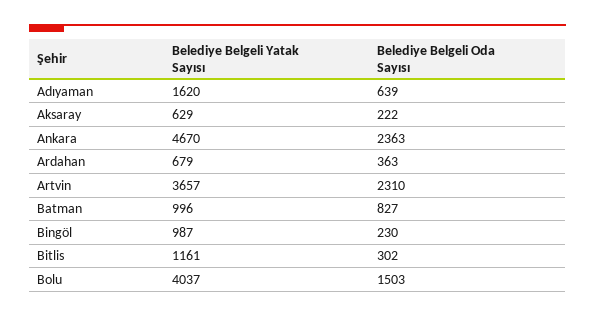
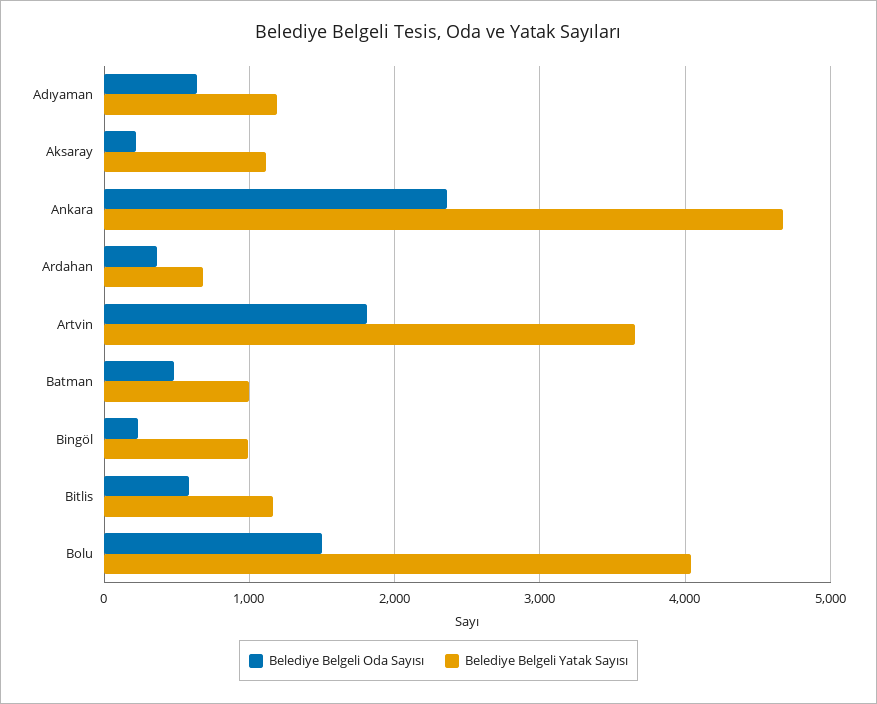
  {
    "Belediye Belgeli Yatak Sayısı": {
-     "Adıyaman": 1620,
+     "Adıyaman": 1200,
-     "Aksaray": 629,
+     "Aksaray": 1100,
      "Ankara": 4670,
      "Ardahan": 679,
      "Artvin": 3657,
      "Batman": 996,
      "Bingöl": 987,
      "Bitlis": 1161,
      "Bolu": 4037
    },
    "Belediye Belgeli Oda Sayısı": {
      "Adıyaman": 639,
      "Aksaray": 222,
      "Ankara": 2363,
      "Ardahan": 363,
-     "Artvin": 2310,
+     "Artvin": 1800,
-     "Batman": 827,
+     "Batman": 500,
      "Bingöl": 230,
-     "Bitlis": 302,
+     "Bitlis": 600,
      "Bolu": 1503
    }
  }

